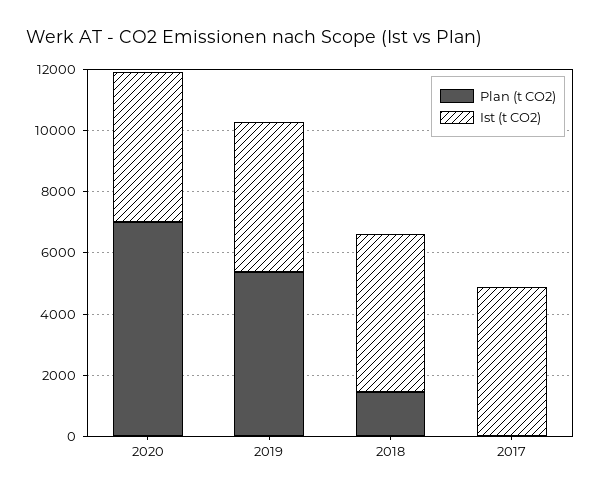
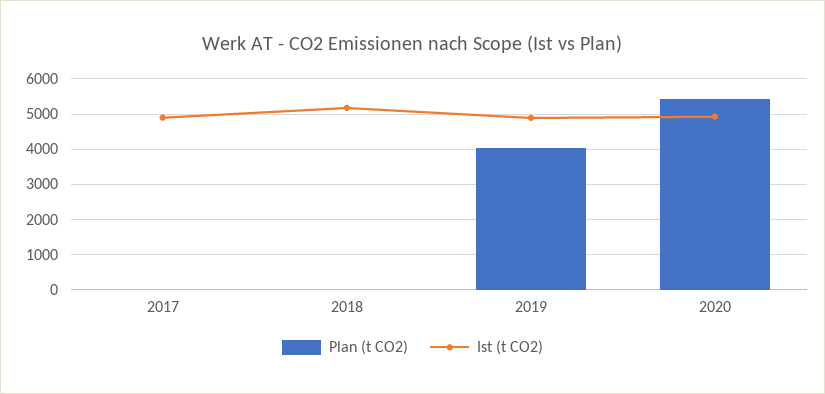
  {
    "Plan (t CO2)": {
-     "2020": 7000,
+     "2020": 5400,
-     "2019": 5500,
+     "2019": 4000,
-     "2018": 1500,
+     "2018": 0,
      "2017": 0
    },
    "Ist (t CO2)": {
      "2020": 5000,
      "2019": 4800,
      "2018": 5200,
      "2017": 4800
    }
  }

